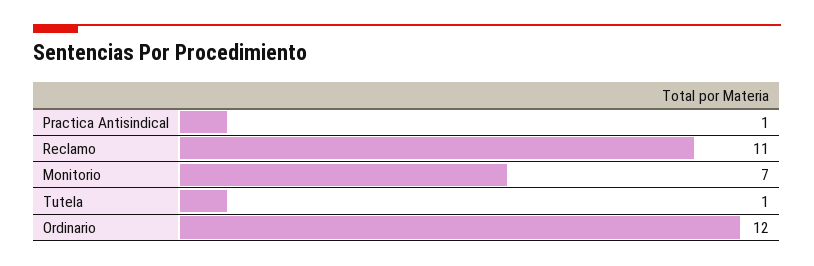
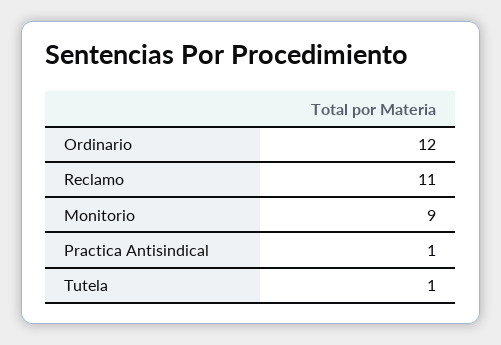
  {
    "Practica Antisindical": 1,
    "Reclamo": 11,
-   "Monitorio": 7,
+   "Monitorio": 9,
    "Tutela": 1,
    "Ordinario": 12
  }

